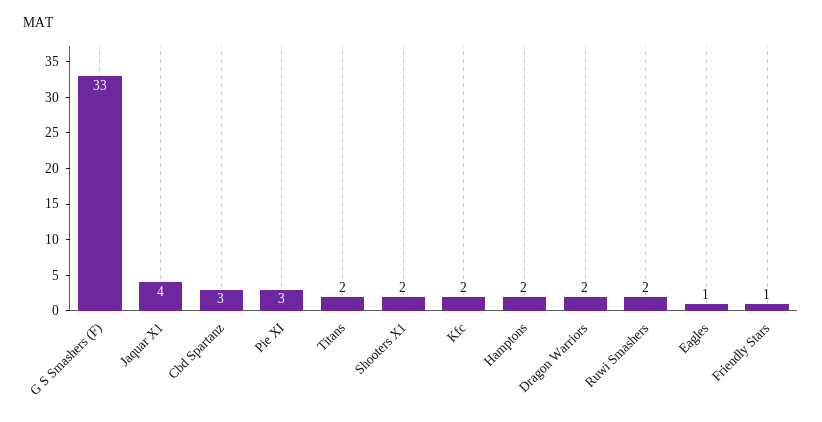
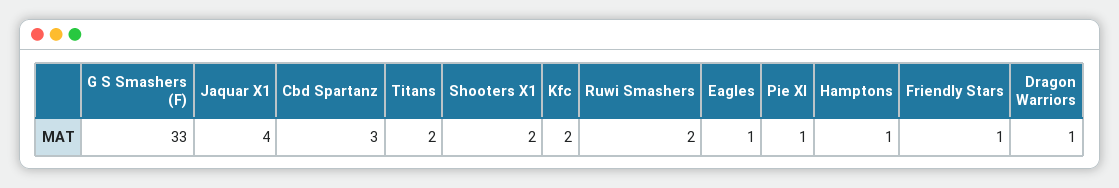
  {
    "G S Smashers (F)": 33,
    "Jaquar X1": 4,
    "Cbd Spartanz": 3,
-   "Pie XI": 3,
+   "Pie XI": 1,
    "Titans": 2,
    "Shooters X1": 2,
    "Kfc": 2,
-   "Hamptons": 2,
+   "Hamptons": 1,
-   "Dragon Warriors": 2,
+   "Dragon Warriors": 1,
    "Ruwi Smashers": 2,
    "Eagles": 1,
    "Friendly Stars": 1
  }

